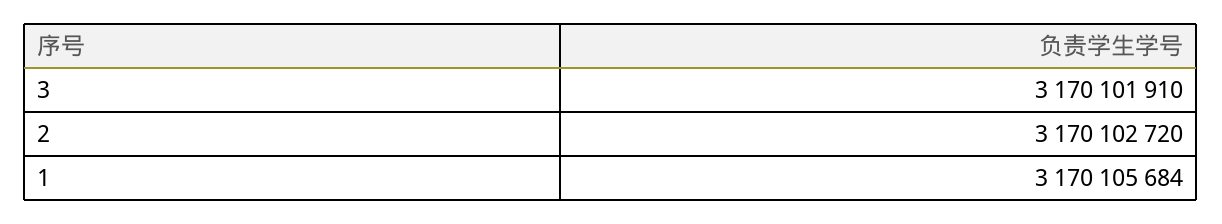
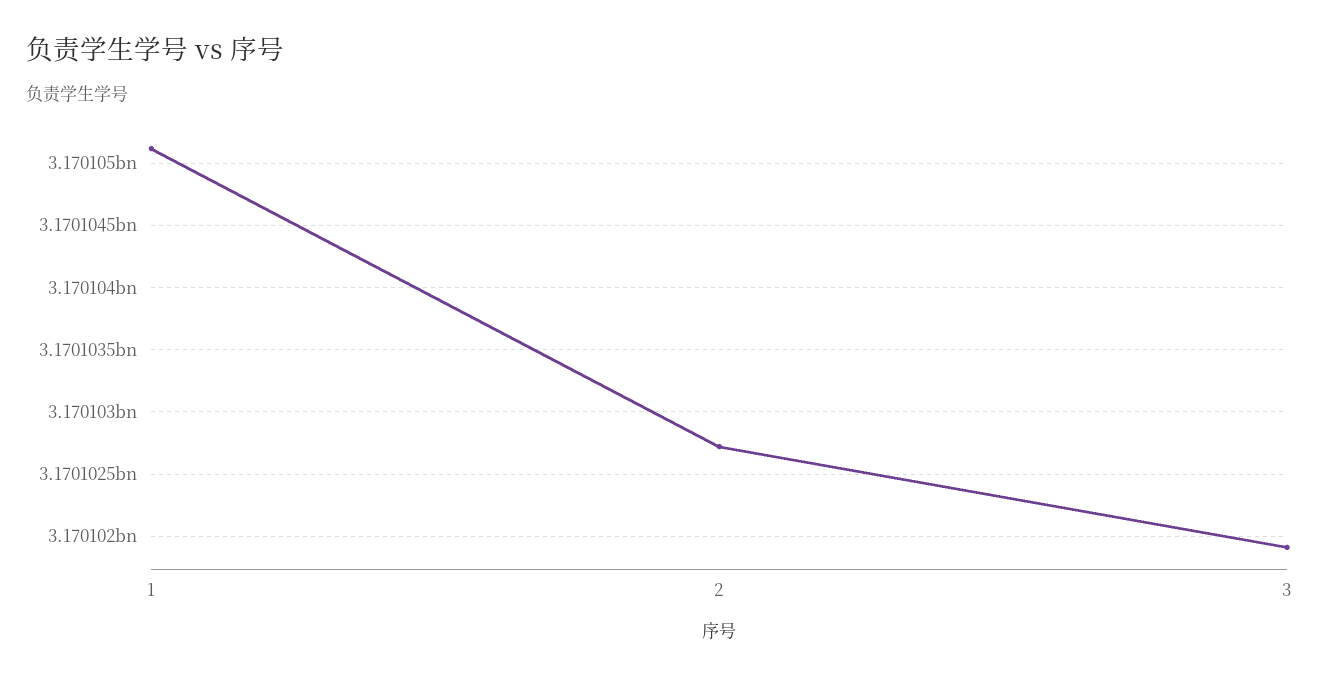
  {
    "3": 3170101910,
    "2": 3170102720,
-   "1": 3170105684
+   "1": 3170105100
  }

